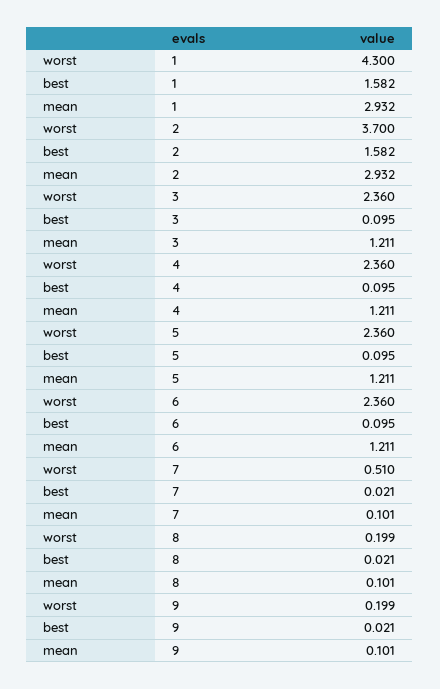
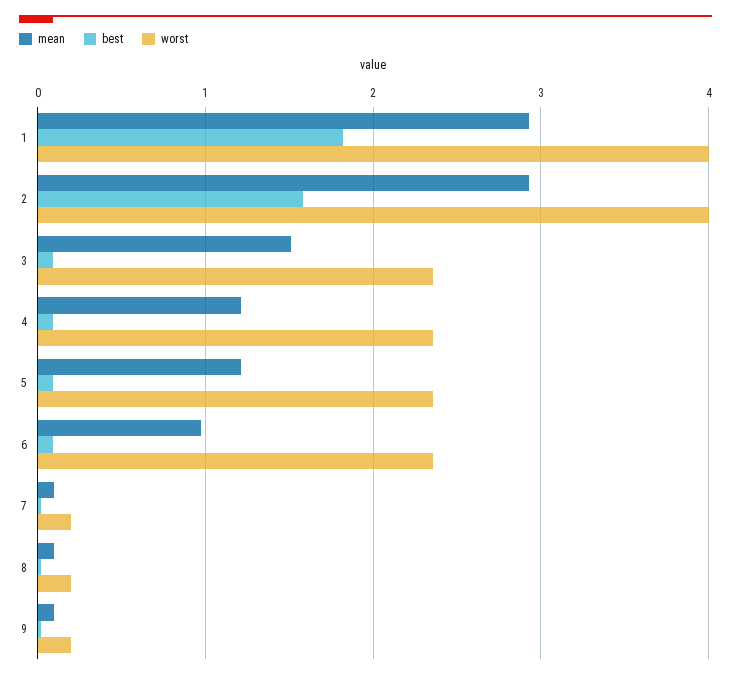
  {
    "worst": {
-     "1": 4.3,
+     "1": 4,
-     "2": 3.7,
+     "2": 4,
      "3": 2.36,
      "4": 2.36,
      "5": 2.36,
      "6": 2.36,
-     "7": 0.51,
+     "7": 0.2,
      "8": 0.199,
      "9": 0.199
    },
    "best": {
-     "1": 1.582,
+     "1": 1.8,
      "2": 1.582,
      "3": 0.095,
      "4": 0.095,
      "5": 0.095,
      "6": 0.095,
      "7": 0.021,
      "8": 0.021,
      "9": 0.021
    },
    "mean": {
      "1": 2.932,
      "2": 2.932,
-     "3": 1.211,
+     "3": 1.5,
      "4": 1.211,
      "5": 1.211,
-     "6": 1.211,
+     "6": 1,
      "7": 0.101,
      "8": 0.101,
      "9": 0.101
    }
  }

